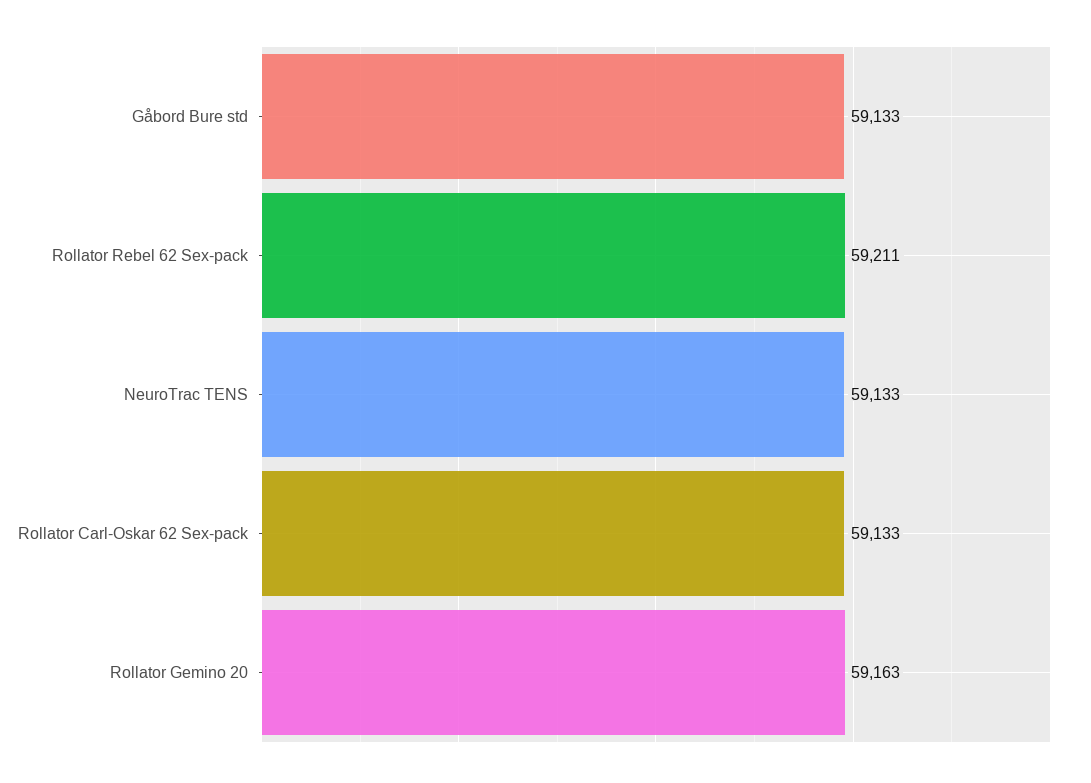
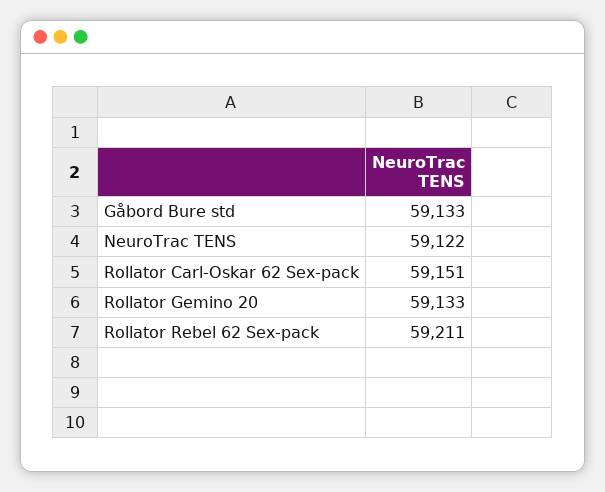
  {
    "Gåbord Bure std": 59133,
    "Rollator Rebel 62 Sex-pack": 59211,
-   "NeuroTrac TENS": 59133,
+   "NeuroTrac TENS": 59122,
-   "Rollator Carl-Oskar 62 Sex-pack": 59133,
+   "Rollator Carl-Oskar 62 Sex-pack": 59151,
-   "Rollator Gemino 20": 59163
+   "Rollator Gemino 20": 59133
  }

